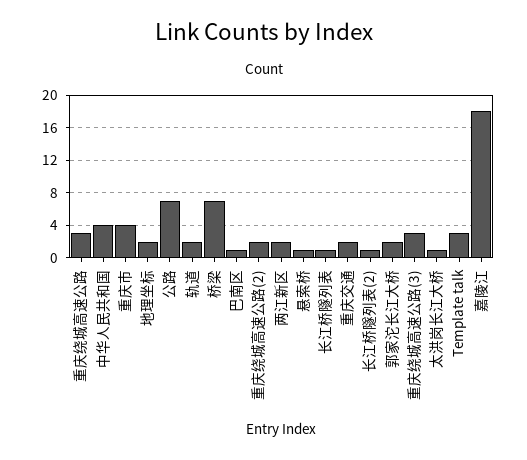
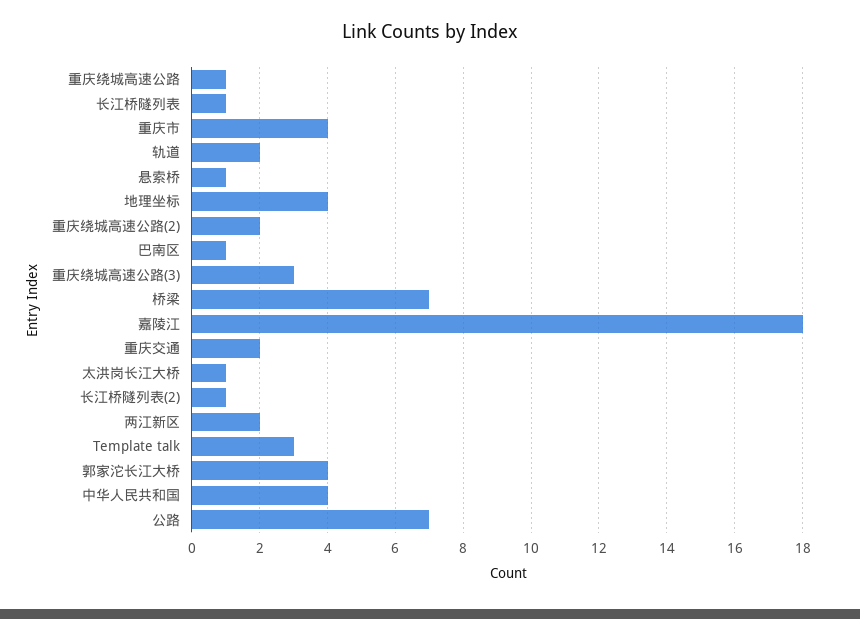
  {
-   "重庆绕城高速公路": 3,
+   "重庆绕城高速公路": 1,
    "中华人民共和国": 4,
    "重庆市": 4,
-   "地理坐标": 2,
+   "地理坐标": 4,
    "公路": 7,
    "轨道": 2,
    "桥梁": 7,
    "巴南区": 1,
    "重庆绕城高速公路(2)": 2,
    "两江新区": 2,
    "悬索桥": 1,
    "长江桥隧列表": 1,
    "重庆交通": 2,
    "长江桥隧列表(2)": 1,
-   "郭家沱长江大桥": 2,
+   "郭家沱长江大桥": 4,
    "重庆绕城高速公路(3)": 3,
    "太洪岗长江大桥": 1,
    "Template talk": 3,
    "嘉陵江": 18
  }

